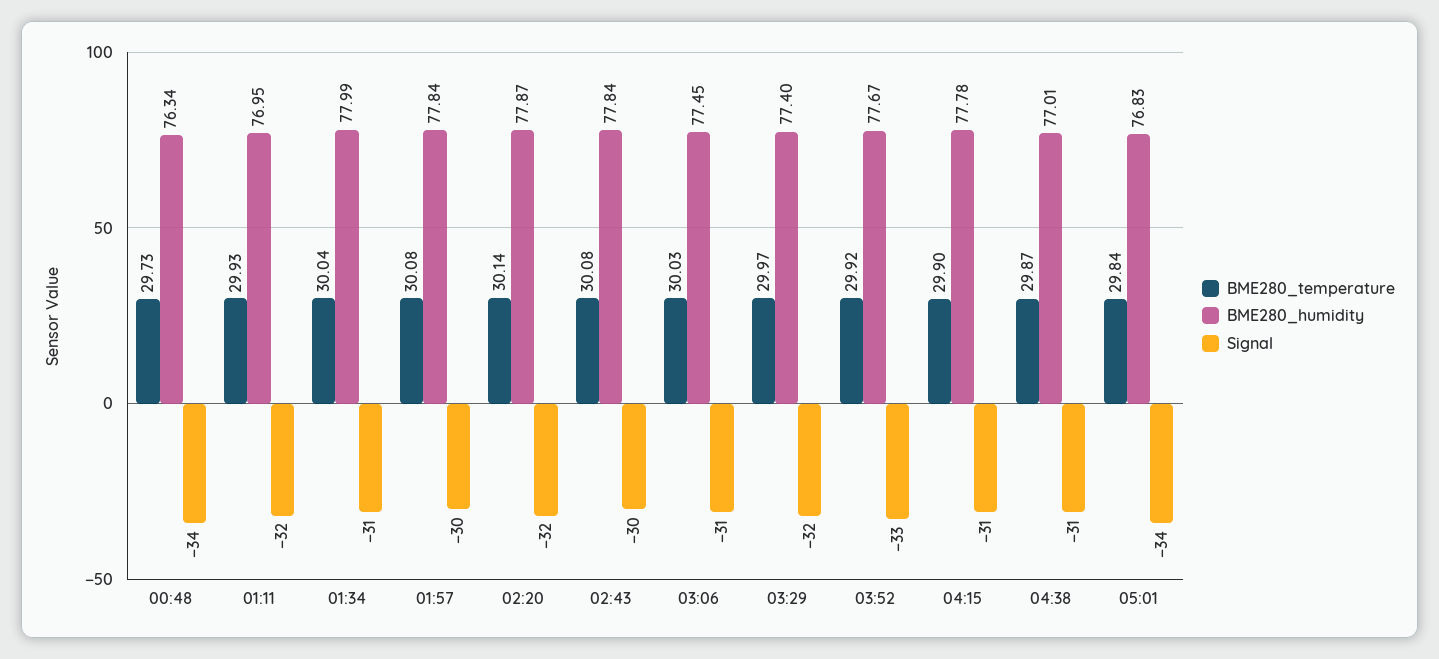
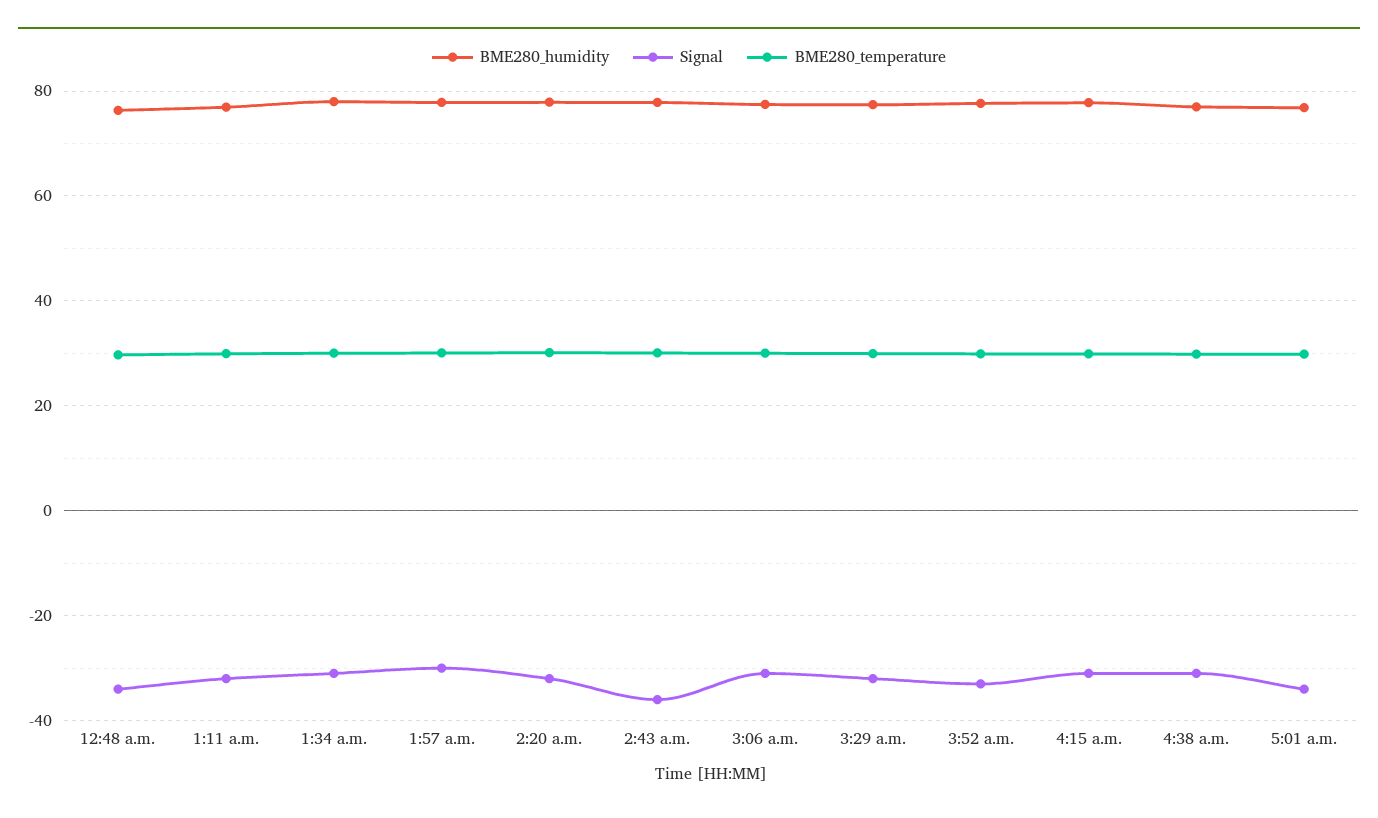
  {
    "BME280_temperature": {
      "00:48": 29.73,
      "01:11": 29.93,
      "01:34": 30.04,
      "01:57": 30.08,
      "02:20": 30.14,
      "02:43": 30.08,
      "03:06": 30.03,
      "03:29": 29.97,
      "03:52": 29.92,
      "04:15": 29.9,
      "04:38": 29.87,
      "05:01": 29.84
    },
    "BME280_humidity": {
      "00:48": 76.34,
      "01:11": 76.95,
      "01:34": 77.99,
      "01:57": 77.84,
      "02:20": 77.87,
      "02:43": 77.84,
      "03:06": 77.45,
      "03:29": 77.4,
      "03:52": 77.67,
      "04:15": 77.78,
      "04:38": 77.01,
      "05:01": 76.83
    },
    "Signal": {
      "00:48": -34,
      "01:11": -32,
      "01:34": -31,
      "01:57": -30,
      "02:20": -32,
-     "02:43": -30,
+     "02:43": -36,
      "03:06": -31,
      "03:29": -32,
      "03:52": -33,
      "04:15": -31,
      "04:38": -31,
      "05:01": -34
    }
  }

